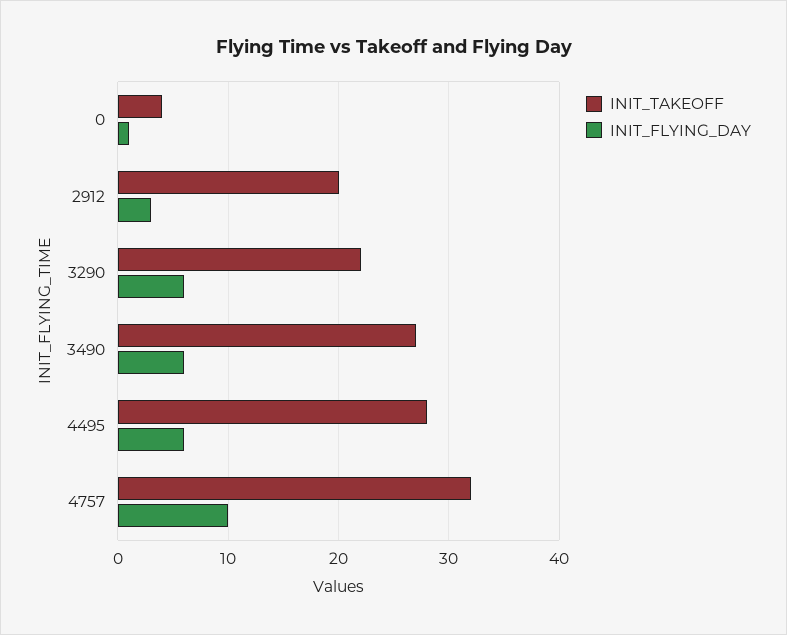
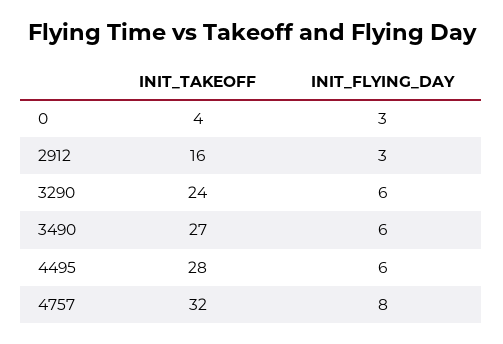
  {
    "INIT_TAKEOFF": {
      "0": 4,
-     "2912": 20,
+     "2912": 16,
-     "3290": 22,
+     "3290": 24,
      "3490": 27,
      "4495": 28,
      "4757": 32
    },
    "INIT_FLYING_DAY": {
-     "0": 1,
+     "0": 3,
      "2912": 3,
      "3290": 6,
      "3490": 6,
      "4495": 6,
-     "4757": 10
+     "4757": 8
    }
  }

